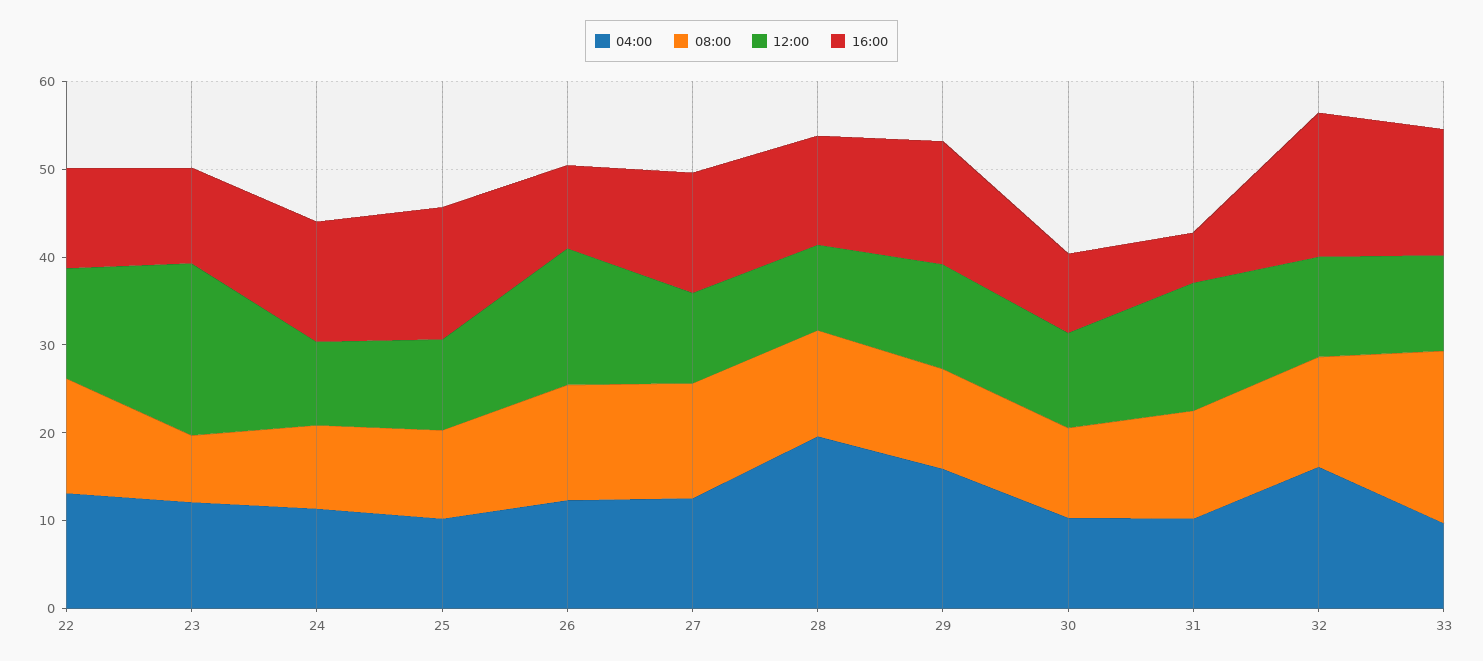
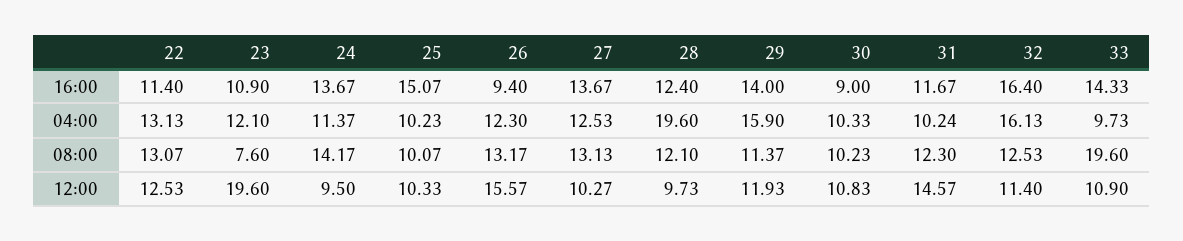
  {
    "04:00": {
      "22": 13.13,
      "23": 12.1,
      "24": 11.37,
      "25": 10.23,
      "26": 12.3,
      "27": 12.53,
      "28": 19.6,
      "29": 15.9,
      "30": 10.33,
      "31": 10.24,
      "32": 16.13,
      "33": 9.73
    },
    "08:00": {
      "22": 13.07,
      "23": 7.6,
-     "24": 10,
+     "24": 14.17,
      "25": 10.07,
      "26": 13.17,
      "27": 13.13,
      "28": 12.1,
      "29": 11.37,
      "30": 10.23,
      "31": 12.3,
      "32": 12.53,
      "33": 19.6
    },
    "12:00": {
      "22": 12.53,
      "23": 19.6,
      "24": 9.5,
      "25": 10.33,
      "26": 15.57,
      "27": 10.27,
      "28": 9.73,
      "29": 11.93,
      "30": 10.83,
      "31": 14.57,
      "32": 11.4,
      "33": 10.9
    },
    "16:00": {
      "22": 11.4,
      "23": 10.9,
      "24": 13.67,
      "25": 15.07,
      "26": 9.4,
      "27": 13.67,
      "28": 12.4,
      "29": 14,
      "30": 9,
-     "31": 6,
+     "31": 11.67,
      "32": 16.4,
      "33": 14.33
    }
  }

